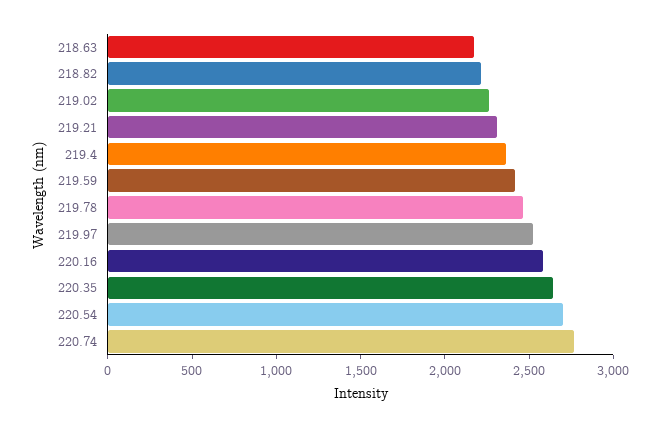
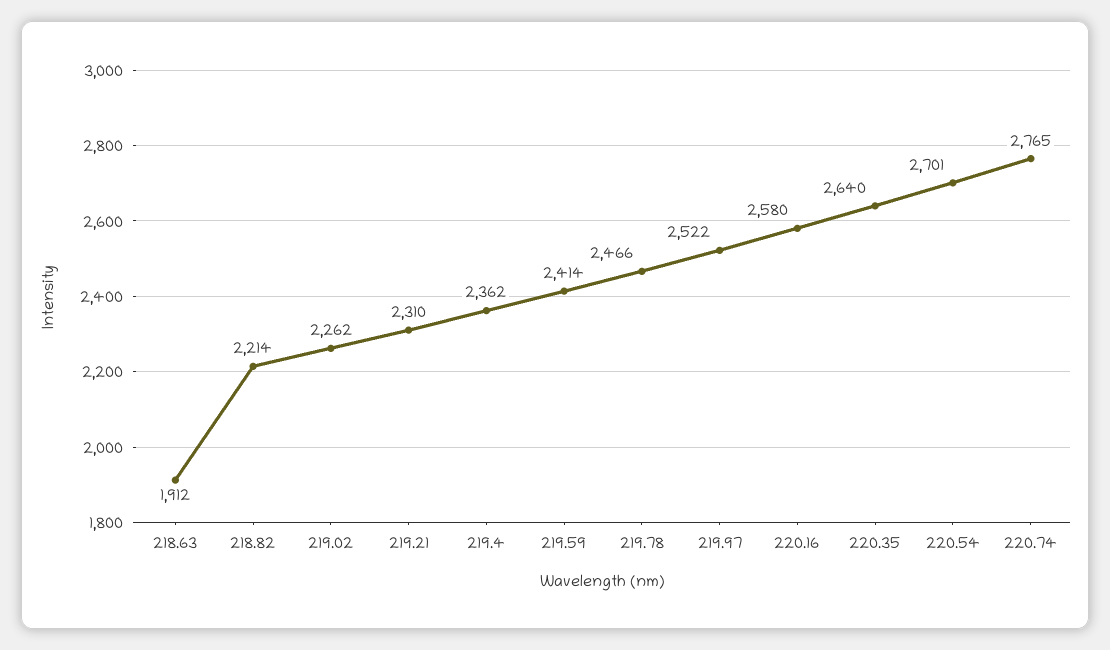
  {
-   "218.63": 2200,
+   "218.63": 1912,
    "218.82": 2214,
    "219.02": 2262,
    "219.21": 2310,
    "219.4": 2362,
    "219.59": 2414,
    "219.78": 2466,
    "219.97": 2522,
    "220.16": 2580,
    "220.35": 2640,
    "220.54": 2701,
    "220.74": 2765
  }

